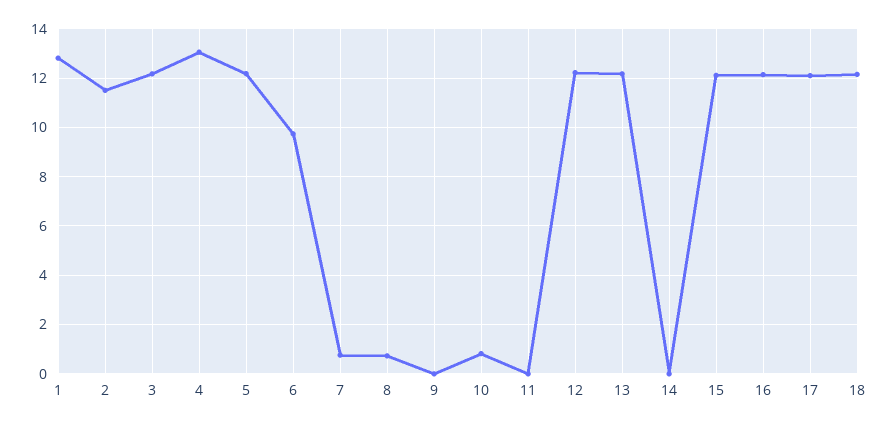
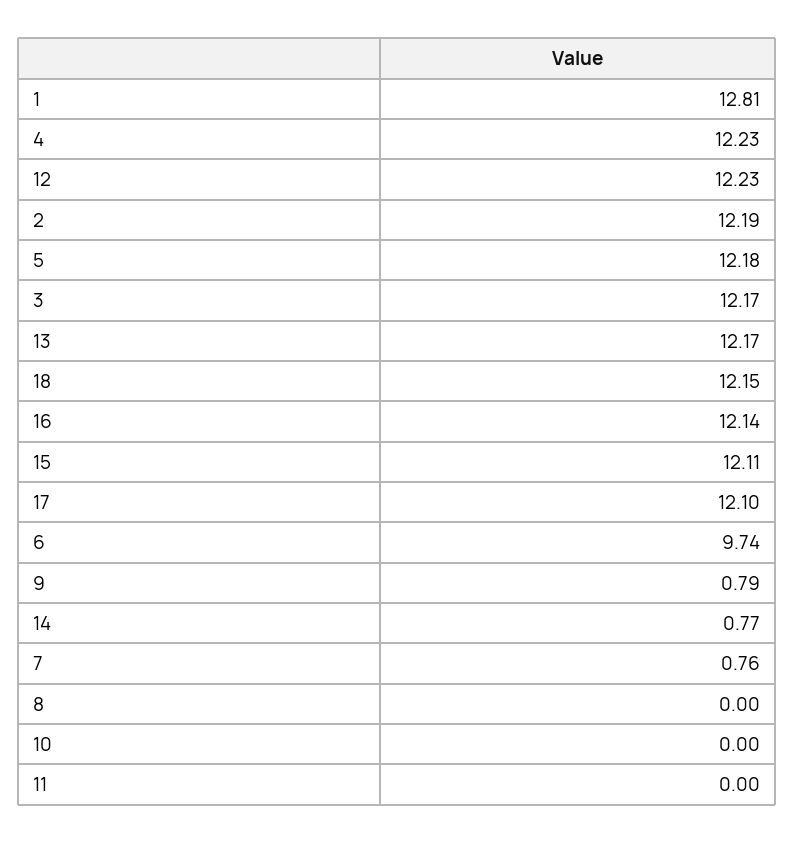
  {
    "1": 12.81,
-   "2": 11.5,
+   "2": 12.19,
    "3": 12.17,
-   "4": 13,
+   "4": 12.23,
    "5": 12.18,
    "6": 9.74,
    "7": 0.76,
-   "8": 0.75,
+   "8": 0,
-   "9": 0,
+   "9": 0.79,
-   "10": 0.75,
+   "10": 0,
    "11": 0,
    "12": 12.23,
    "13": 12.17,
-   "14": 0,
+   "14": 0.77,
    "15": 12.11,
    "16": 12.14,
    "17": 12.1,
    "18": 12.15
  }

